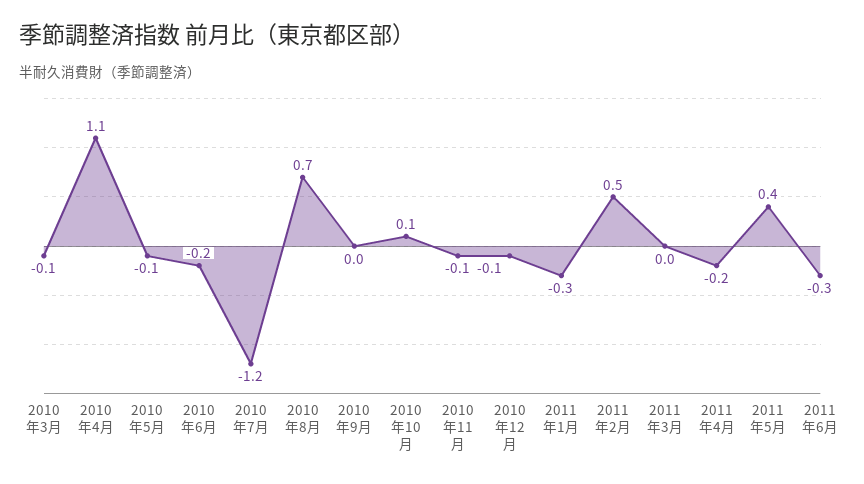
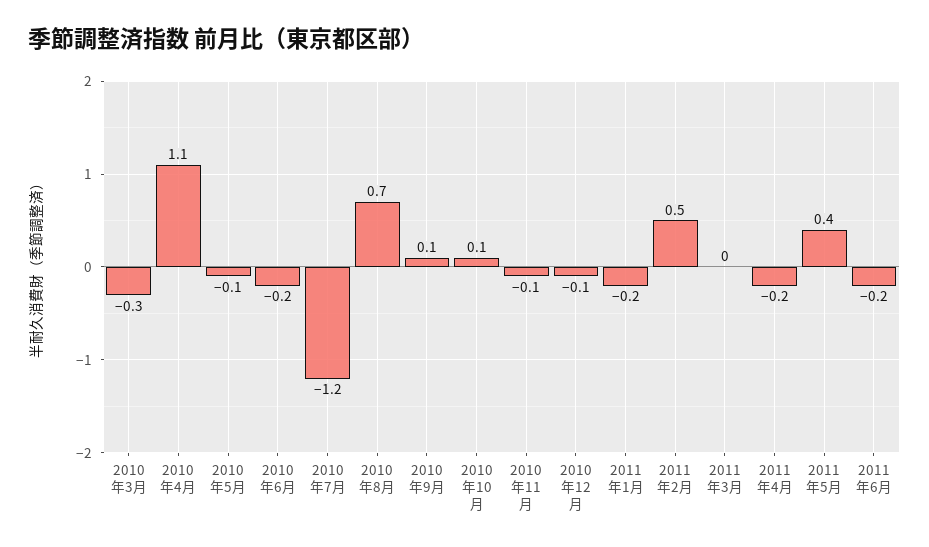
  {
-   "2010年3月": -0.1,
+   "2010年3月": -0.3,
    "2010年4月": 1.1,
    "2010年5月": -0.1,
    "2010年6月": -0.2,
    "2010年7月": -1.2,
    "2010年8月": 0.7,
-   "2010年9月": 0,
+   "2010年9月": 0.1,
    "2010年10月": 0.1,
    "2010年11月": -0.1,
    "2010年12月": -0.1,
-   "2011年1月": -0.3,
+   "2011年1月": -0.2,
    "2011年2月": 0.5,
    "2011年3月": 0,
    "2011年4月": -0.2,
    "2011年5月": 0.4,
-   "2011年6月": -0.3
+   "2011年6月": -0.2
  }

